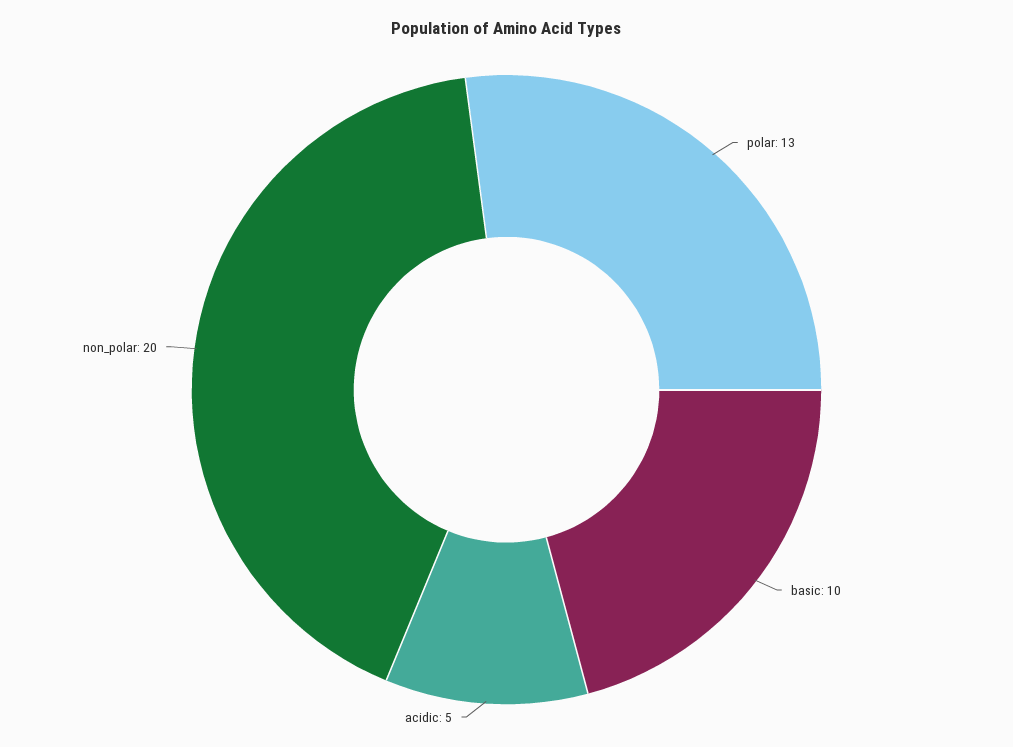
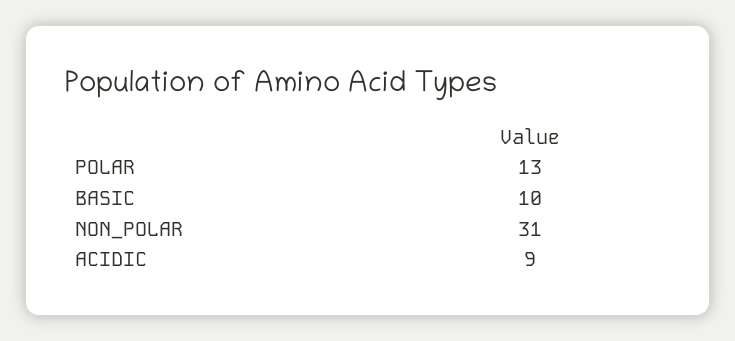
  {
    "polar": 13,
    "basic": 10,
-   "acidic": 5,
+   "acidic": 9,
-   "non_polar": 20
+   "non_polar": 31
  }

